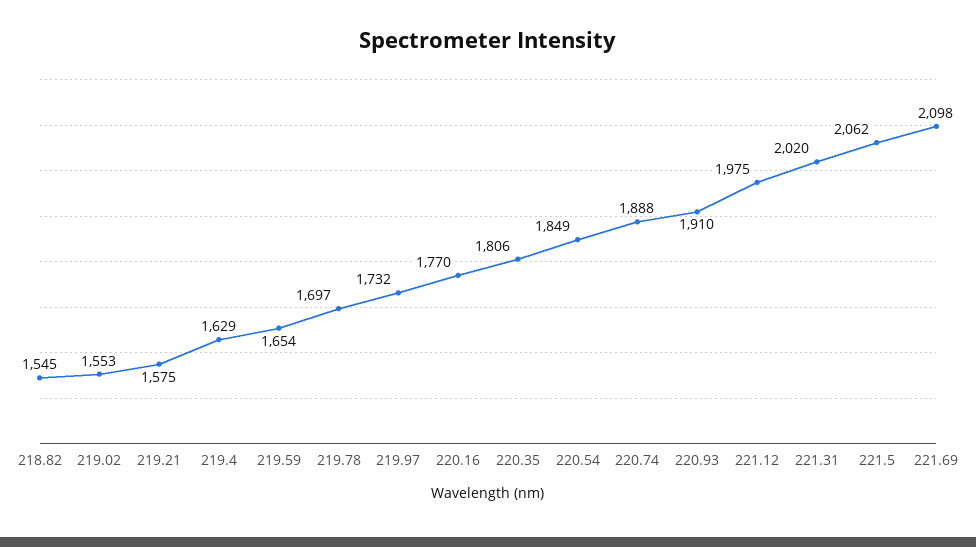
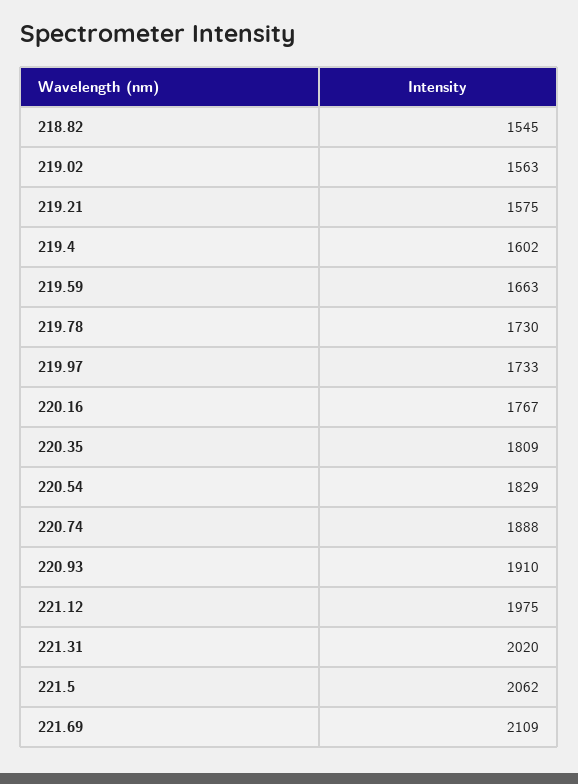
  {
    "218.82": 1545,
-   "219.02": 1553,
+   "219.02": 1563,
    "219.21": 1575,
-   "219.4": 1629,
+   "219.4": 1602,
-   "219.59": 1654,
+   "219.59": 1663,
-   "219.78": 1697,
+   "219.78": 1730,
-   "219.97": 1732,
+   "219.97": 1733,
-   "220.16": 1770,
+   "220.16": 1767,
-   "220.35": 1806,
+   "220.35": 1809,
-   "220.54": 1849,
+   "220.54": 1829,
    "220.74": 1888,
    "220.93": 1910,
    "221.12": 1975,
    "221.31": 2020,
    "221.5": 2062,
-   "221.69": 2098
+   "221.69": 2109
  }

